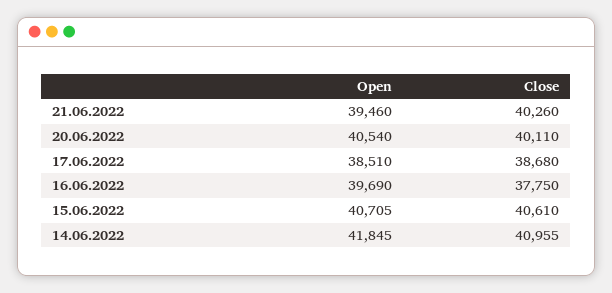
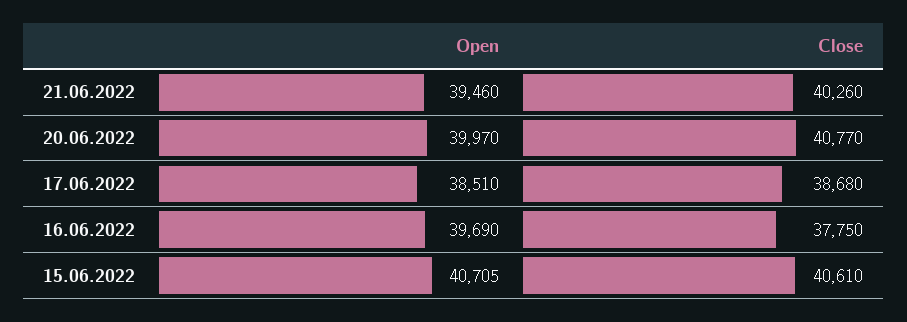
  {
    "Open": {
      "21.06.2022": 39460,
-     "20.06.2022": 40540,
+     "20.06.2022": 39970,
      "17.06.2022": 38510,
      "16.06.2022": 39690,
-     "15.06.2022": 40705,
+     "15.06.2022": 40705
-     "14.06.2022": 41845
    },
    "Close": {
      "21.06.2022": 40260,
-     "20.06.2022": 40110,
+     "20.06.2022": 40770,
      "17.06.2022": 38680,
      "16.06.2022": 37750,
-     "15.06.2022": 40610,
+     "15.06.2022": 40610
-     "14.06.2022": 40955
    }
  }

